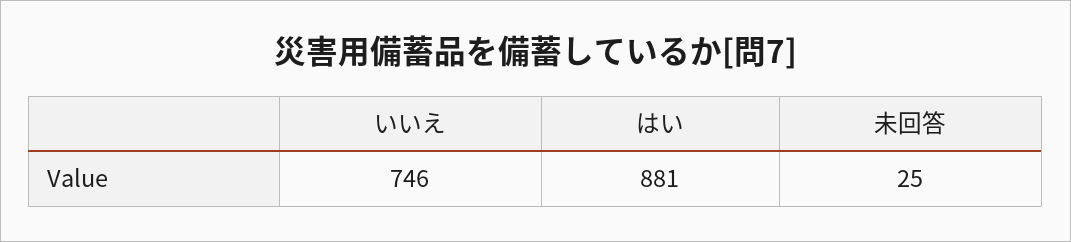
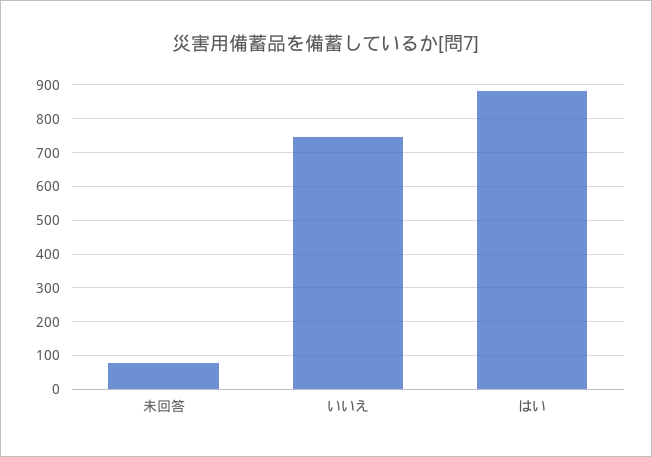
  {
    "いいえ": 746,
    "はい": 881,
-   "未回答": 25
+   "未回答": 80
  }

